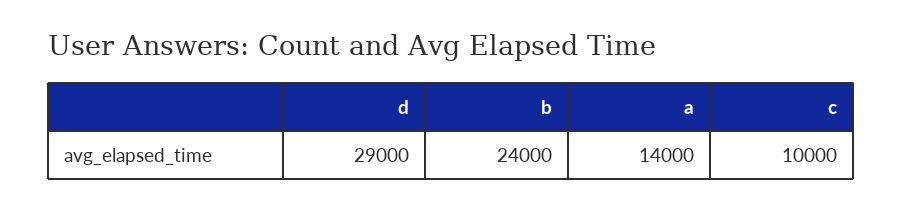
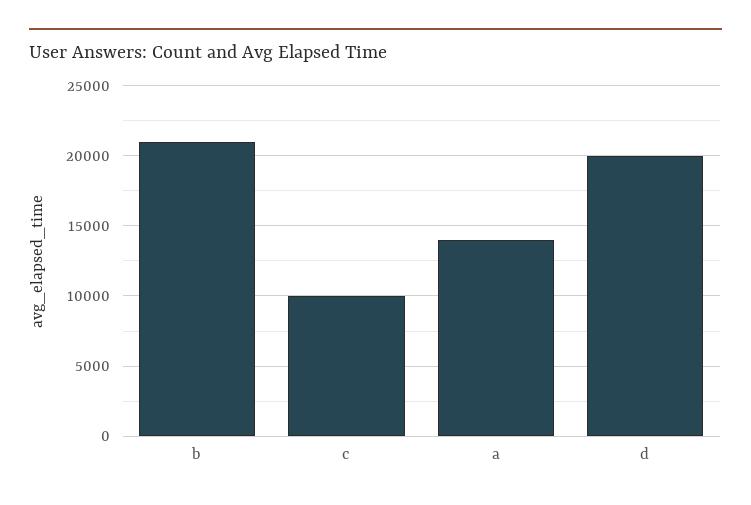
  {
-   "d": 29000,
+   "d": 20000,
-   "b": 24000,
+   "b": 21000,
    "a": 14000,
    "c": 10000
  }

